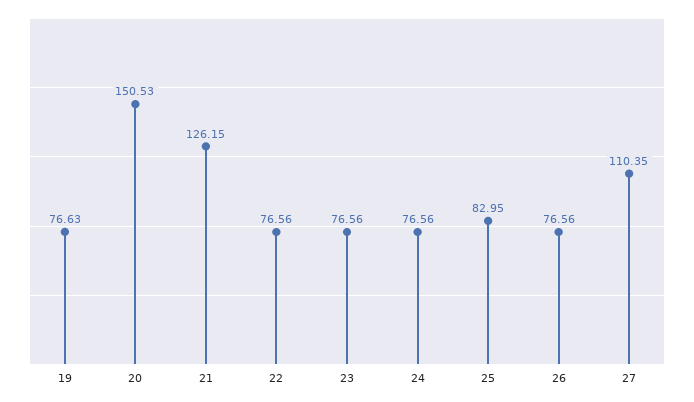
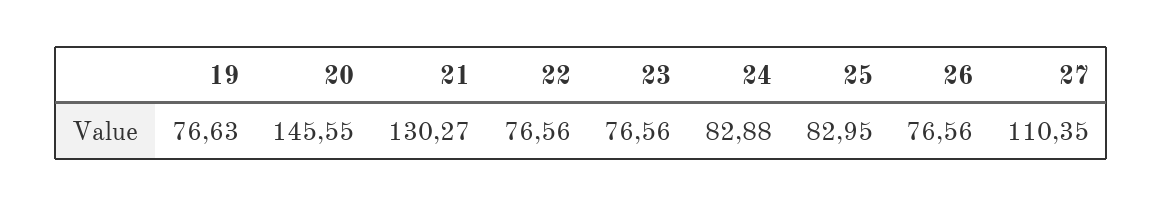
  {
    "19": 76.63,
-   "20": 150.53,
+   "20": 145.55,
-   "21": 126.15,
+   "21": 130.27,
    "22": 76.56,
    "23": 76.56,
-   "24": 76.56,
+   "24": 82.88,
    "25": 82.95,
    "26": 76.56,
    "27": 110.35
  }

